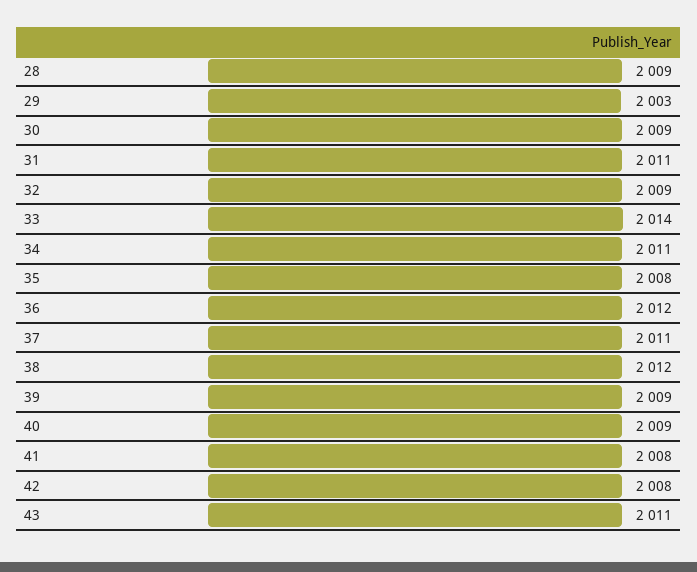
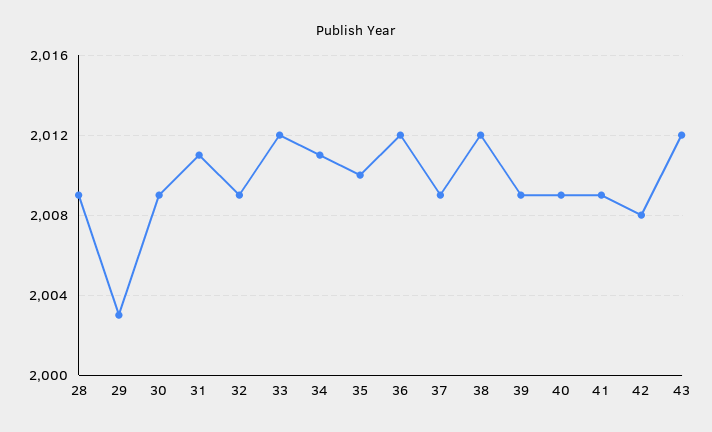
  {
    "28": 2009,
    "29": 2003,
    "30": 2009,
    "31": 2011,
    "32": 2009,
-   "33": 2014,
+   "33": 2012,
    "34": 2011,
-   "35": 2008,
+   "35": 2010,
    "36": 2012,
-   "37": 2011,
+   "37": 2009,
    "38": 2012,
    "39": 2009,
    "40": 2009,
-   "41": 2008,
+   "41": 2009,
    "42": 2008,
-   "43": 2011
+   "43": 2012
  }

